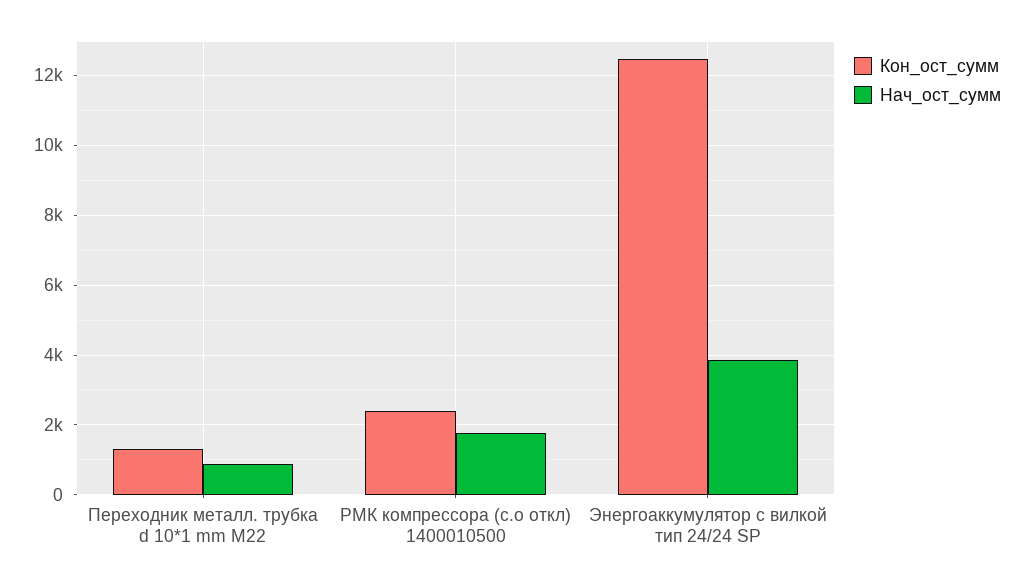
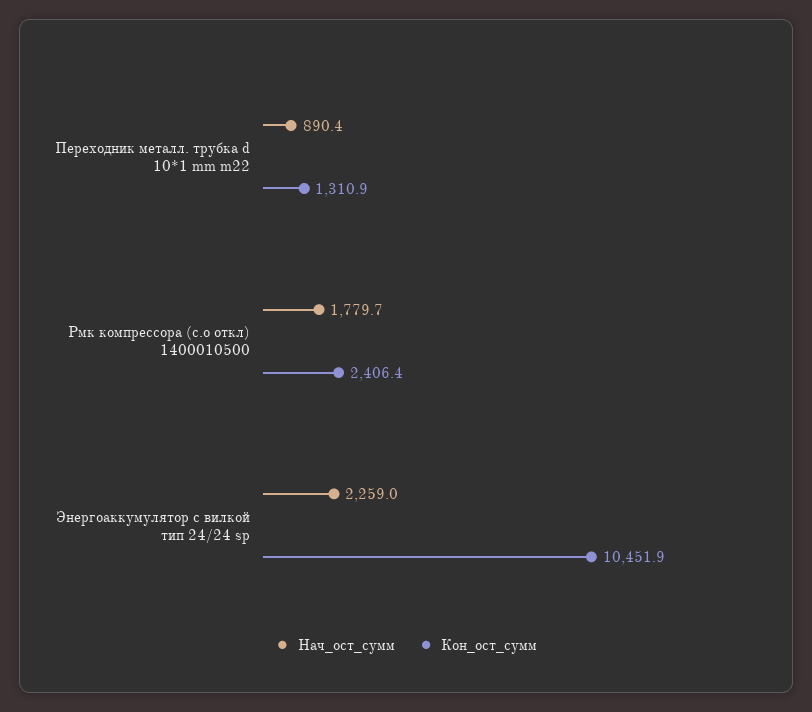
  {
    "Кон_ост_сумм": {
      "Переходник металл. трубка d 10*1 mm M22": 1310.9,
      "РМК компрессора (с.о откл) 1400010500": 2406.4,
-     "Энергоаккумулятор с вилкой тип 24/24 SP": 12400
+     "Энергоаккумулятор с вилкой тип 24/24 SP": 10451.9
    },
    "Нач_ост_сумм": {
      "Переходник металл. трубка d 10*1 mm M22": 890.4,
      "РМК компрессора (с.о откл) 1400010500": 1779.7,
-     "Энергоаккумулятор с вилкой тип 24/24 SP": 3800
+     "Энергоаккумулятор с вилкой тип 24/24 SP": 2259
    }
  }

